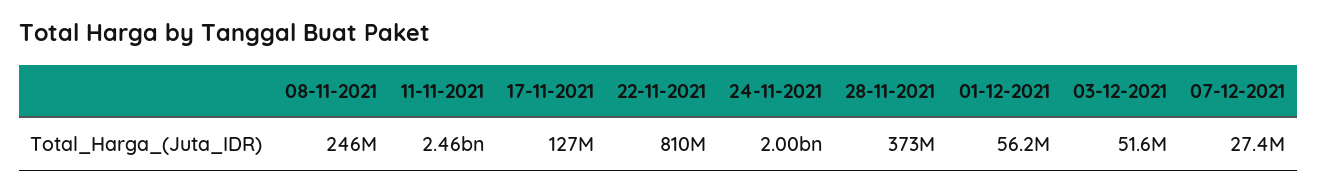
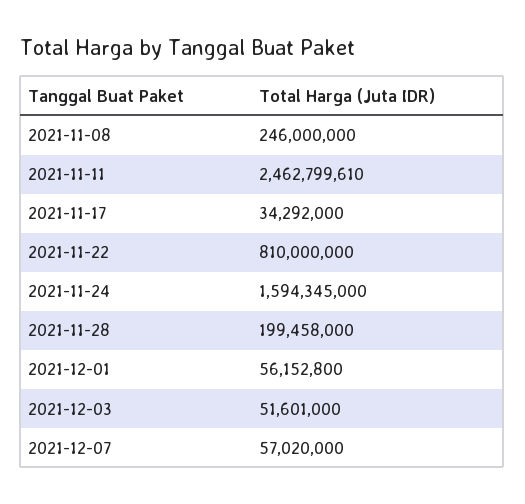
  {
    "08-11-2021": 246000000,
    "11-11-2021": 2462799610,
-   "17-11-2021": 127000000,
+   "17-11-2021": 34292000,
    "22-11-2021": 810000000,
-   "24-11-2021": 2000000000,
+   "24-11-2021": 1594345000,
-   "28-11-2021": 373000000,
+   "28-11-2021": 199458000,
    "01-12-2021": 56152800,
    "03-12-2021": 51601000,
-   "07-12-2021": 27400000
+   "07-12-2021": 57020000
  }

